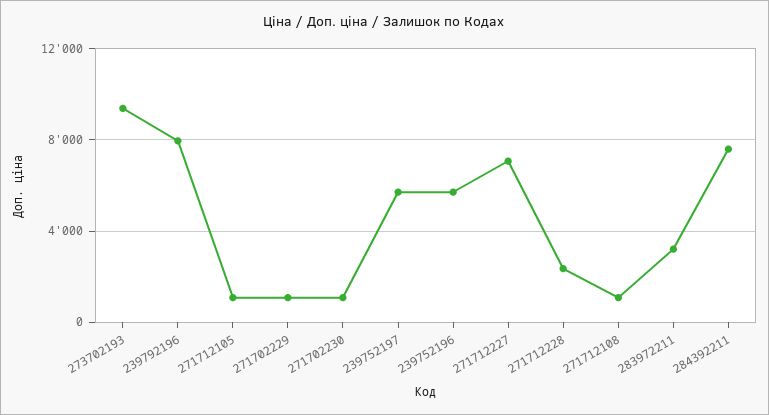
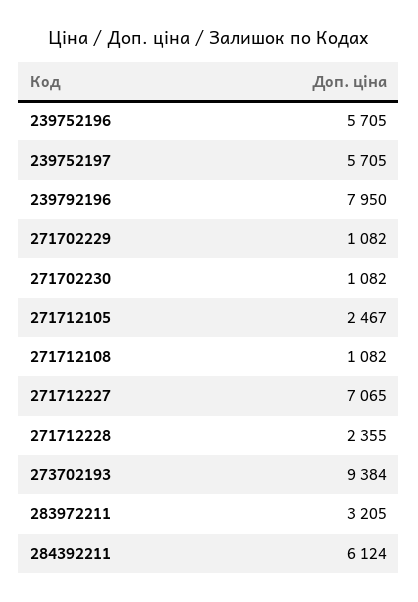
  {
    "273702193": 9384,
    "239792196": 7950,
-   "271712105": 1000,
+   "271712105": 2467,
    "271702229": 1082,
    "271702230": 1082,
    "239752197": 5705,
    "239752196": 5705,
    "271712227": 7065,
    "271712228": 2355,
    "271712108": 1082,
    "283972211": 3205,
-   "284392211": 7500
+   "284392211": 6124
  }

